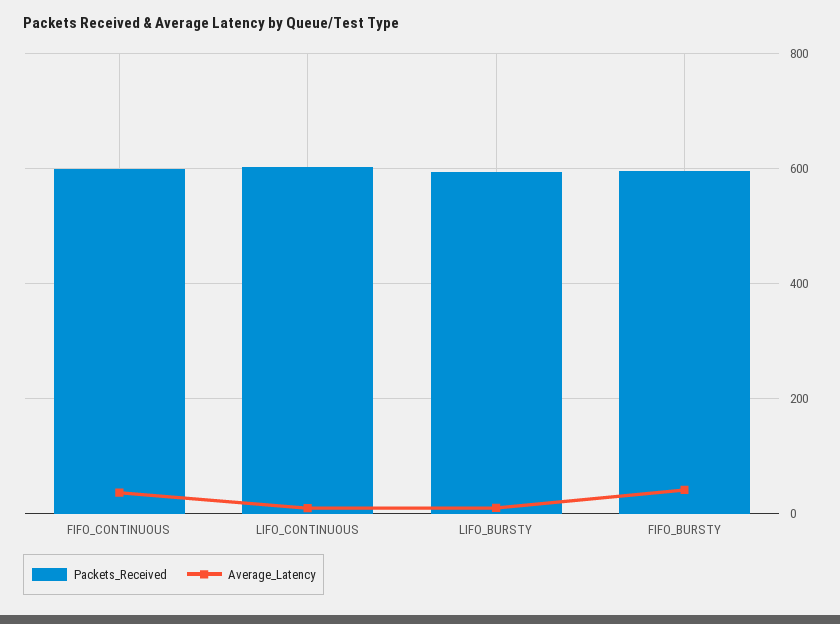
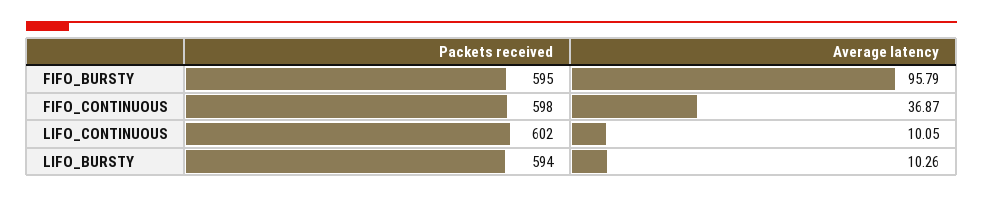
  {
    "Packets_Received": {
      "FIFO_CONTINUOUS": 598,
      "LIFO_CONTINUOUS": 602,
      "LIFO_BURSTY": 594,
      "FIFO_BURSTY": 595
    },
    "Average_Latency": {
      "FIFO_CONTINUOUS": 36.87,
      "LIFO_CONTINUOUS": 10.05,
      "LIFO_BURSTY": 10.26,
-     "FIFO_BURSTY": 40
+     "FIFO_BURSTY": 95.79
    }
  }

